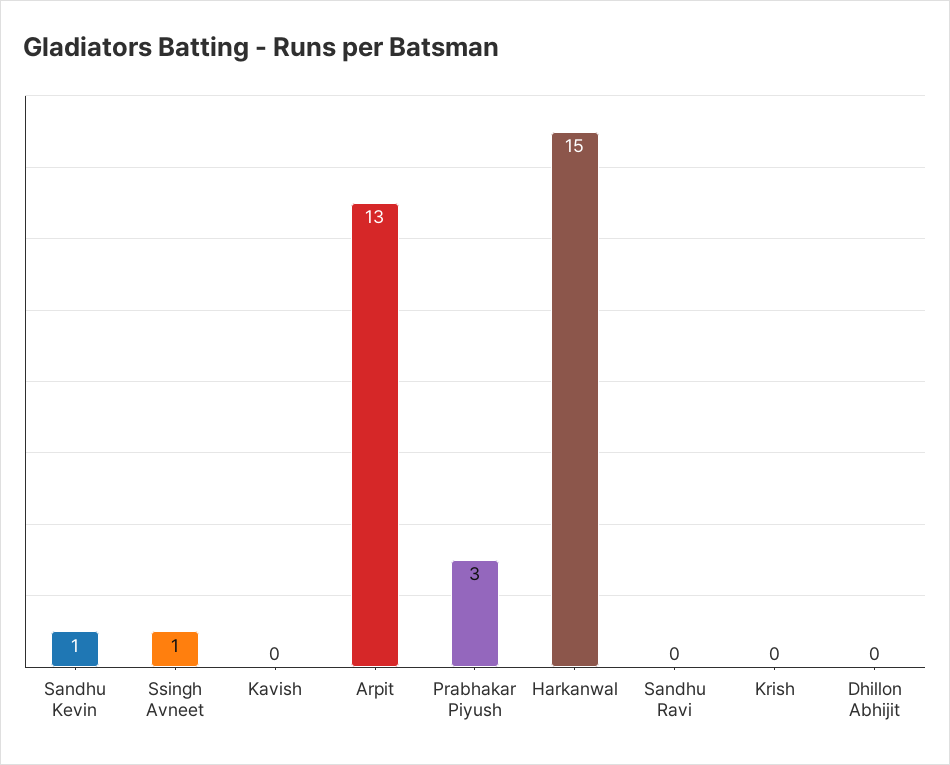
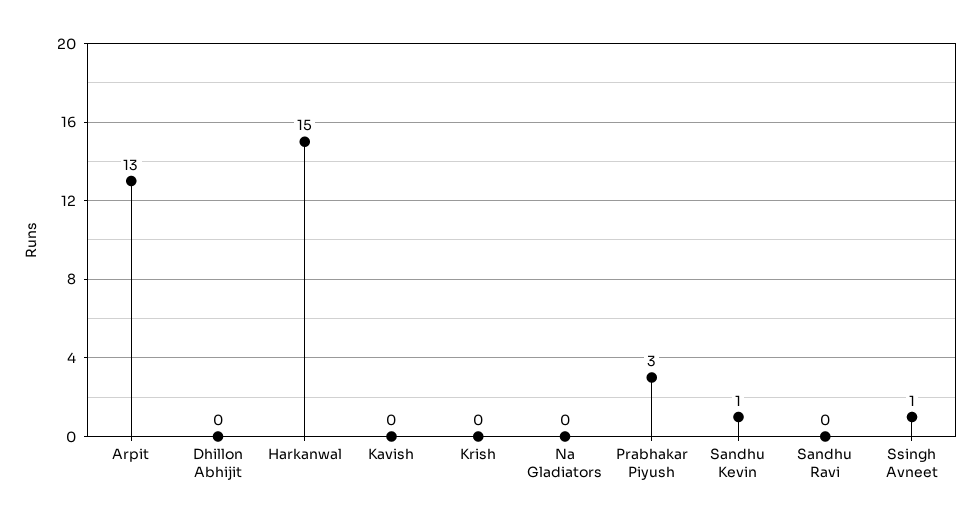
  {
    "Sandhu Kevin": 1,
    "Ssingh Avneet": 1,
    "Kavish": 0,
    "Arpit": 13,
    "Prabhakar Piyush": 3,
    "Harkanwal": 15,
    "Sandhu Ravi": 0,
    "Krish": 0,
-   "Dhillon Abhijit": 0
+   "Dhillon Abhijit": 0,
+   "Na Gladiators": 0
  }

